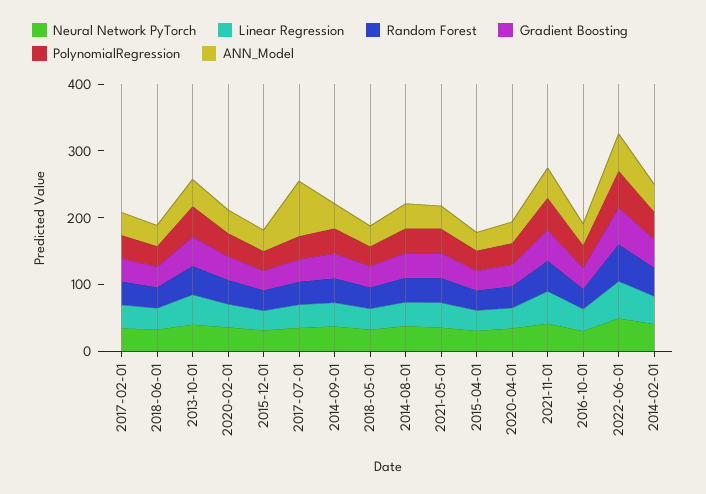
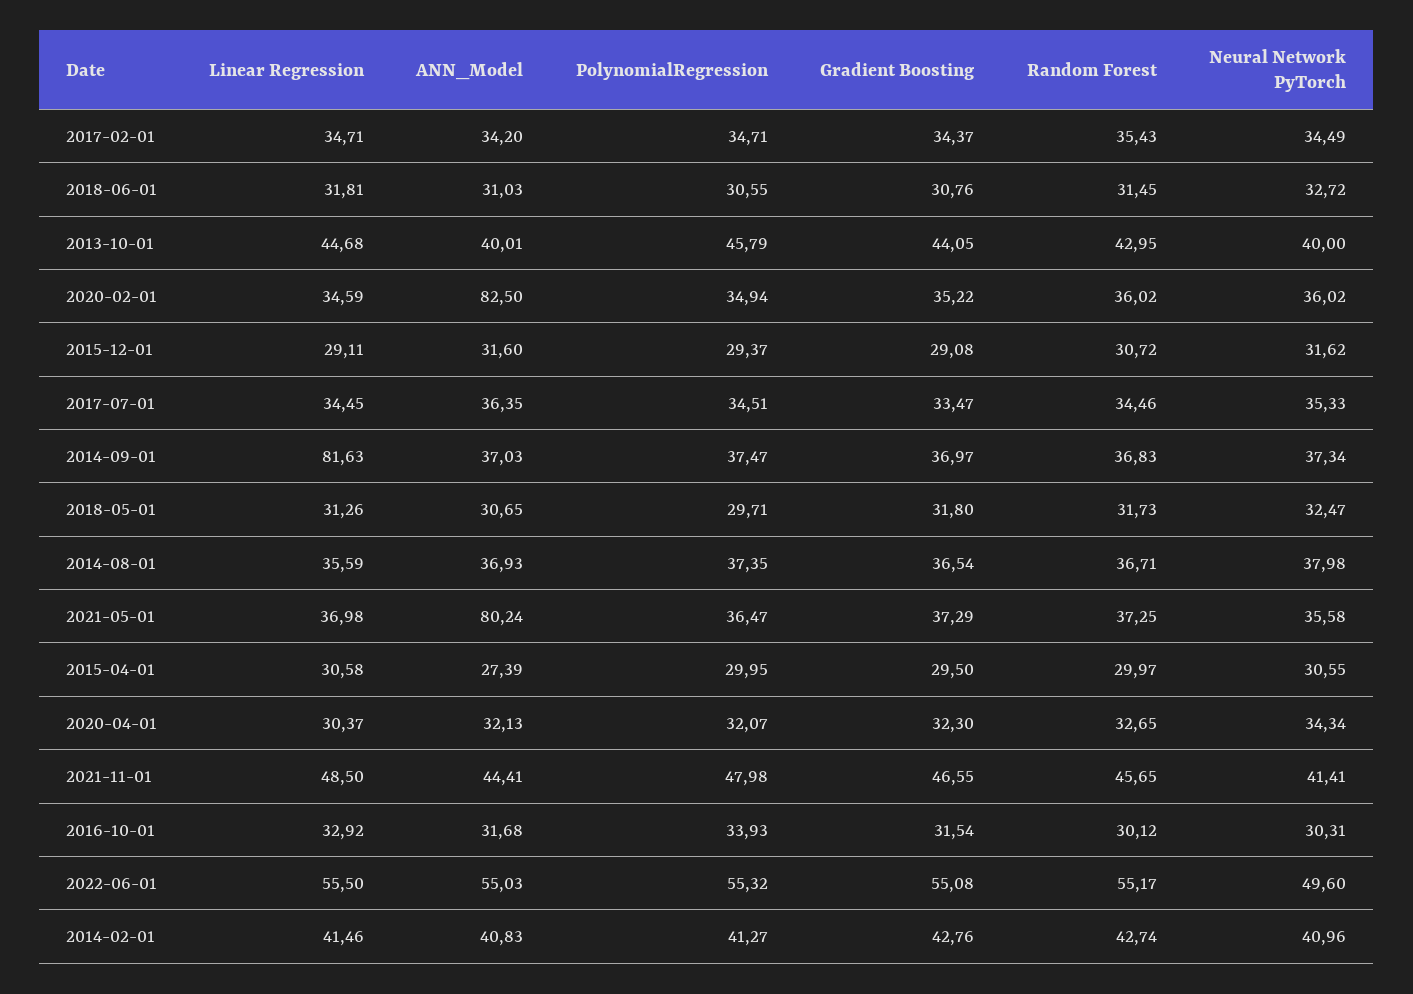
  {
    "Neural Network PyTorch": {
      "2017-02-01": 34.49,
      "2018-06-01": 32.72,
      "2013-10-01": 40,
      "2020-02-01": 36.02,
      "2015-12-01": 31.62,
      "2017-07-01": 35.33,
      "2014-09-01": 37.34,
      "2018-05-01": 32.47,
      "2014-08-01": 37.98,
      "2021-05-01": 35.58,
      "2015-04-01": 30.55,
      "2020-04-01": 34.34,
      "2021-11-01": 41.41,
      "2016-10-01": 30.31,
      "2022-06-01": 49.6,
      "2014-02-01": 40.96
    },
    "Linear Regression": {
      "2017-02-01": 34.71,
      "2018-06-01": 31.81,
      "2013-10-01": 44.68,
      "2020-02-01": 34.59,
      "2015-12-01": 29.11,
      "2017-07-01": 34.45,
-     "2014-09-01": 40,
+     "2014-09-01": 81.63,
      "2018-05-01": 31.26,
      "2014-08-01": 35.59,
      "2021-05-01": 36.98,
      "2015-04-01": 30.58,
      "2020-04-01": 30.37,
      "2021-11-01": 48.5,
      "2016-10-01": 32.92,
      "2022-06-01": 55.5,
      "2014-02-01": 41.46
    },
    "Random Forest": {
      "2017-02-01": 35.43,
      "2018-06-01": 31.45,
      "2013-10-01": 42.95,
      "2020-02-01": 36.02,
      "2015-12-01": 30.72,
      "2017-07-01": 34.46,
      "2014-09-01": 36.83,
      "2018-05-01": 31.73,
      "2014-08-01": 36.71,
      "2021-05-01": 37.25,
      "2015-04-01": 29.97,
      "2020-04-01": 32.65,
      "2021-11-01": 45.65,
      "2016-10-01": 30.12,
      "2022-06-01": 55.17,
      "2014-02-01": 42.74
    },
    "Gradient Boosting": {
      "2017-02-01": 34.37,
      "2018-06-01": 30.76,
      "2013-10-01": 44.05,
      "2020-02-01": 35.22,
      "2015-12-01": 29.08,
      "2017-07-01": 33.47,
      "2014-09-01": 36.97,
      "2018-05-01": 31.8,
      "2014-08-01": 36.54,
      "2021-05-01": 37.29,
      "2015-04-01": 29.5,
      "2020-04-01": 32.3,
      "2021-11-01": 46.55,
      "2016-10-01": 31.54,
      "2022-06-01": 55.08,
      "2014-02-01": 42.76
    },
    "PolynomialRegression": {
      "2017-02-01": 34.71,
      "2018-06-01": 30.55,
      "2013-10-01": 45.79,
      "2020-02-01": 34.94,
      "2015-12-01": 29.37,
      "2017-07-01": 34.51,
      "2014-09-01": 37.47,
      "2018-05-01": 29.71,
      "2014-08-01": 37.35,
      "2021-05-01": 36.47,
      "2015-04-01": 29.95,
      "2020-04-01": 32.07,
      "2021-11-01": 47.98,
      "2016-10-01": 33.93,
      "2022-06-01": 55.32,
      "2014-02-01": 41.27
    },
    "ANN_Model": {
      "2017-02-01": 34.2,
      "2018-06-01": 31.03,
      "2013-10-01": 40.01,
-     "2020-02-01": 40,
+     "2020-02-01": 82.5,
      "2015-12-01": 31.6,
-     "2017-07-01": 80,
+     "2017-07-01": 36.35,
      "2014-09-01": 37.03,
      "2018-05-01": 30.65,
      "2014-08-01": 36.93,
-     "2021-05-01": 40,
+     "2021-05-01": 80.24,
      "2015-04-01": 27.39,
      "2020-04-01": 32.13,
      "2021-11-01": 44.41,
      "2016-10-01": 31.68,
      "2022-06-01": 55.03,
      "2014-02-01": 40.83
    }
  }

